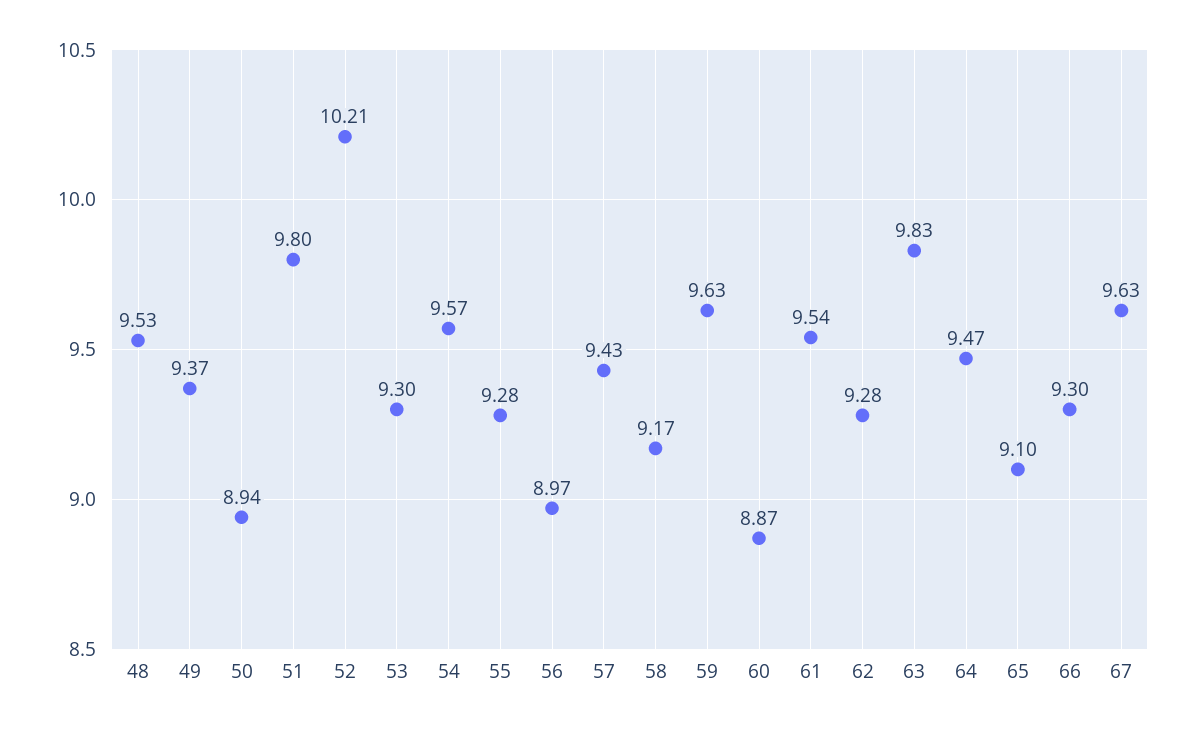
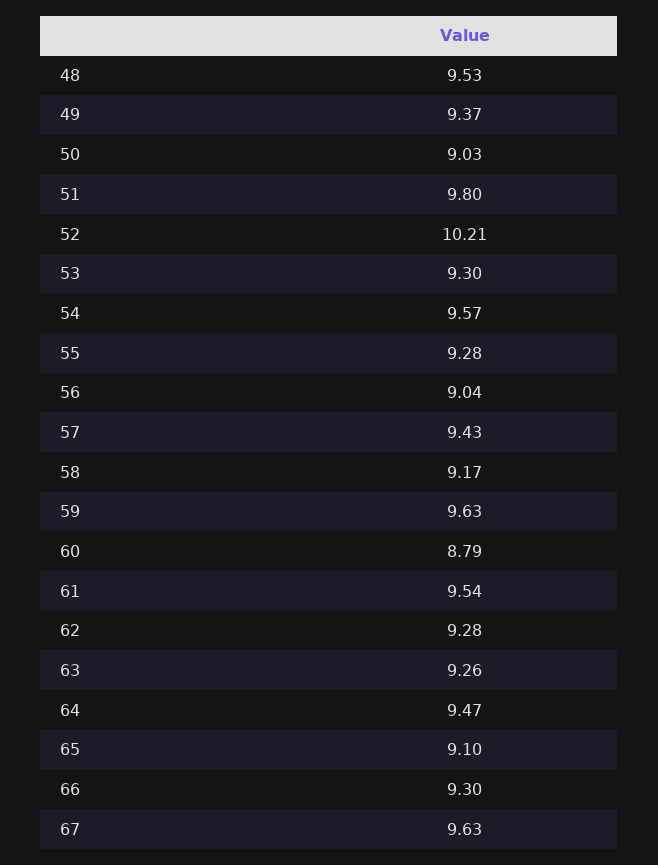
  {
    "48": 9.53,
    "49": 9.37,
-   "50": 8.94,
+   "50": 9.03,
    "51": 9.8,
    "52": 10.21,
    "53": 9.3,
    "54": 9.57,
    "55": 9.28,
-   "56": 8.97,
+   "56": 9.04,
    "57": 9.43,
    "58": 9.17,
    "59": 9.63,
-   "60": 8.87,
+   "60": 8.79,
    "61": 9.54,
    "62": 9.28,
-   "63": 9.83,
+   "63": 9.26,
    "64": 9.47,
    "65": 9.1,
    "66": 9.3,
    "67": 9.63
  }

